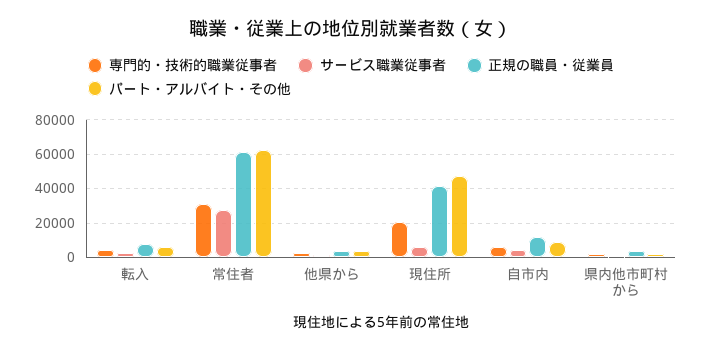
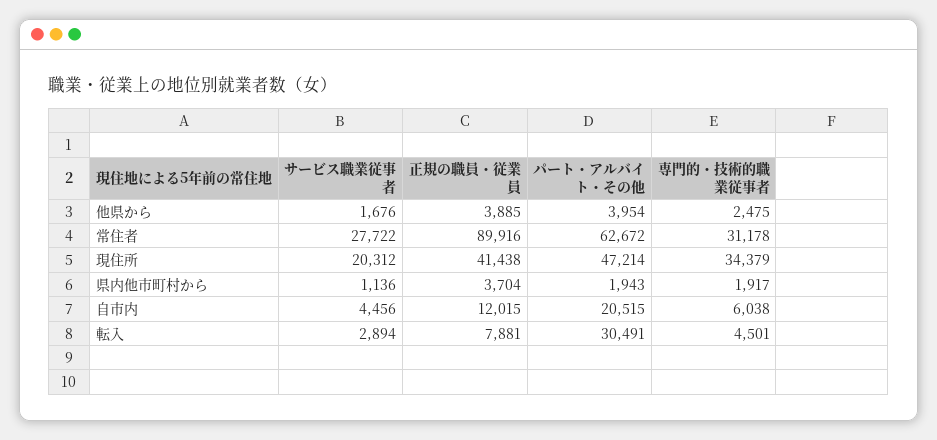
  {
    "専門的・技術的職業従事者": {
      "転入": 4501,
      "常住者": 31178,
      "他県から": 2475,
-     "現住所": 20000,
+     "現住所": 34379,
      "自市内": 6038,
      "県内他市町村から": 1917
    },
    "サービス職業従事者": {
      "転入": 2894,
      "常住者": 27722,
      "他県から": 1676,
-     "現住所": 5000,
+     "現住所": 20312,
      "自市内": 4456,
      "県内他市町村から": 1136
    },
    "正規の職員・従業員": {
      "転入": 7881,
-     "常住者": 60000,
+     "常住者": 89916,
      "他県から": 3885,
      "現住所": 41438,
      "自市内": 12015,
      "県内他市町村から": 3704
    },
    "パート・アルバイト・その他": {
-     "転入": 5000,
+     "転入": 30491,
      "常住者": 62672,
      "他県から": 3954,
      "現住所": 47214,
-     "自市内": 10000,
+     "自市内": 20515,
      "県内他市町村から": 1943
    }
  }

